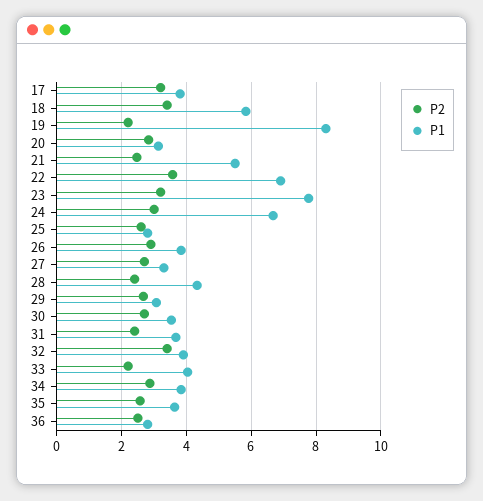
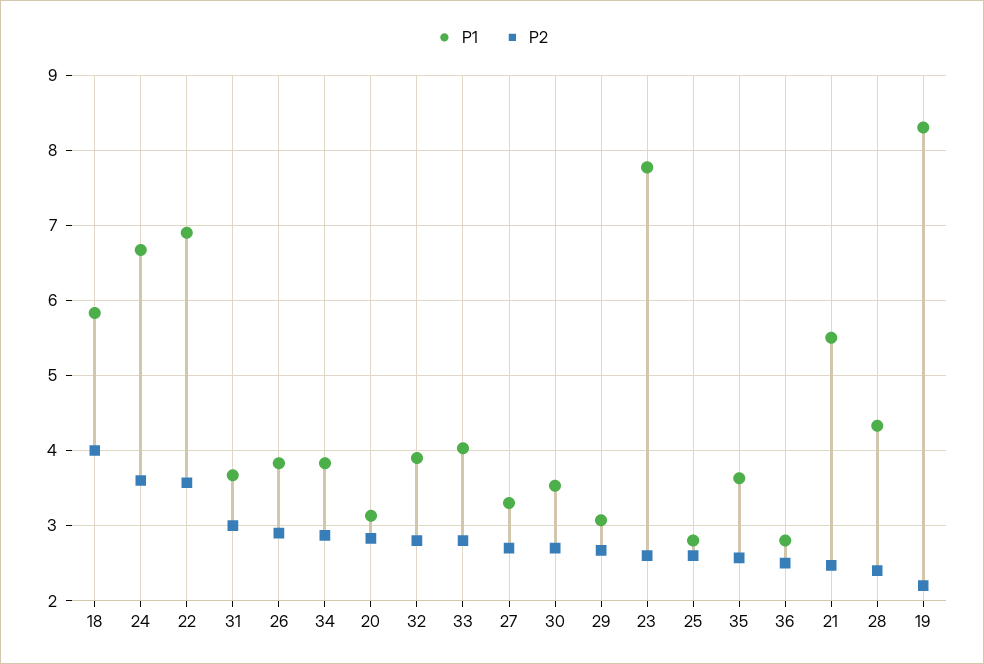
  {
    "P2": {
-     "17": 3.2,
-     "18": 3.4,
+     "18": 4,
      "19": 2.2,
      "20": 2.8,
      "21": 2.5,
      "22": 3.6,
-     "23": 3.2,
+     "23": 2.6,
-     "24": 3,
+     "24": 3.6,
      "25": 2.6,
      "26": 2.9,
      "27": 2.7,
      "28": 2.4,
      "29": 2.7,
      "30": 2.7,
-     "31": 2.4,
+     "31": 3,
-     "32": 3.4,
+     "32": 2.8,
-     "33": 2.2,
+     "33": 2.8,
      "34": 2.9,
      "35": 2.6,
      "36": 2.5
    },
    "P1": {
-     "17": 3.8,
      "18": 5.8,
      "19": 8.3,
      "20": 3.1,
      "21": 5.5,
      "22": 6.9,
      "23": 7.8,
      "24": 6.7,
      "25": 2.8,
      "26": 3.8,
      "27": 3.3,
      "28": 4.3,
      "29": 3.1,
      "30": 3.5,
      "31": 3.7,
      "32": 3.9,
      "33": 4,
      "34": 3.8,
      "35": 3.6,
      "36": 2.8
    }
  }

